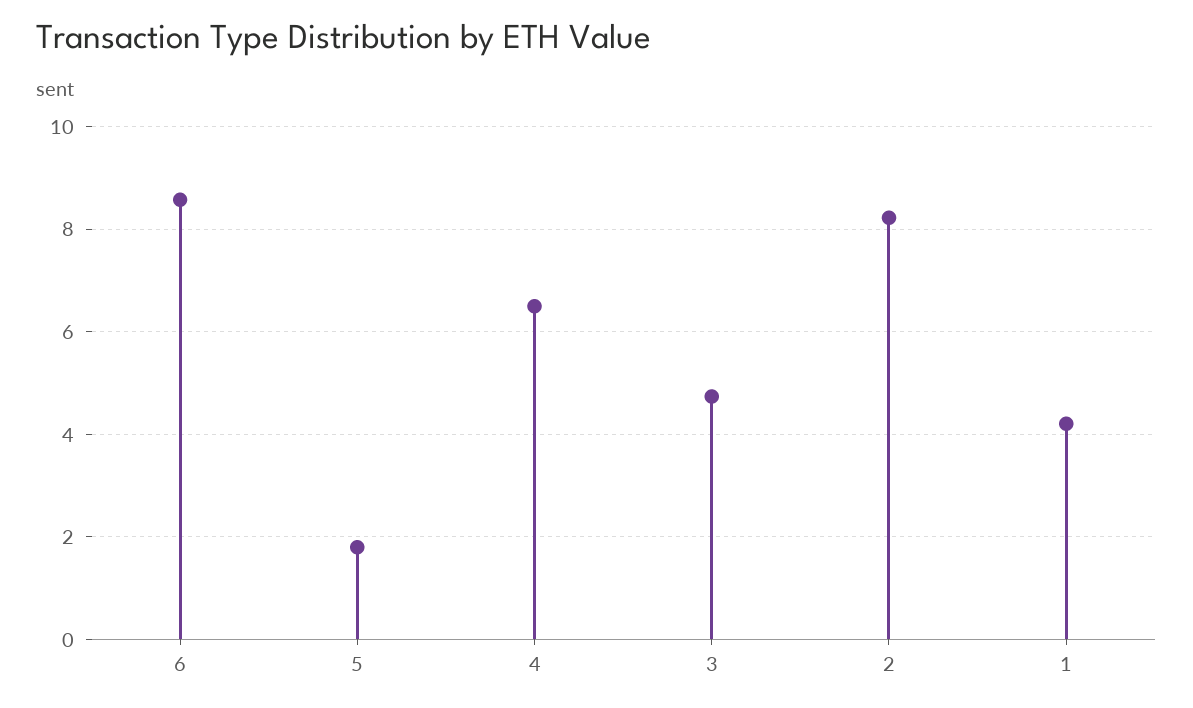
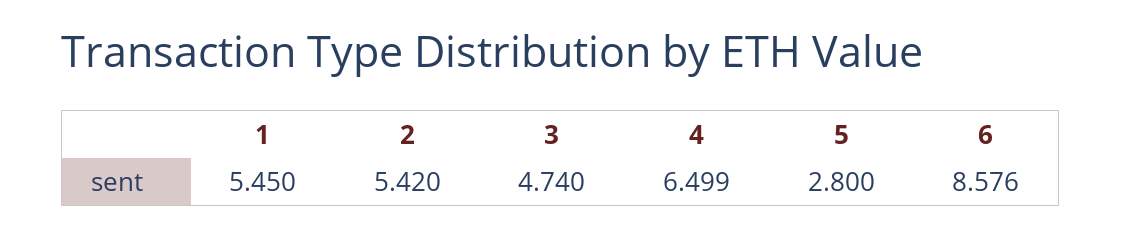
  {
    "6": 8.576,
-   "5": 1.8,
+   "5": 2.8,
    "4": 6.499,
    "3": 4.74,
-   "2": 8.2,
+   "2": 5.42,
-   "1": 4.2
+   "1": 5.45
  }

